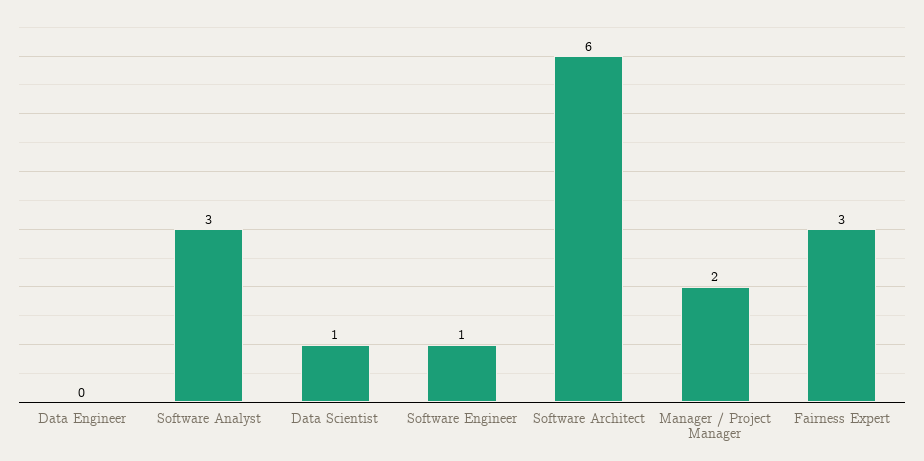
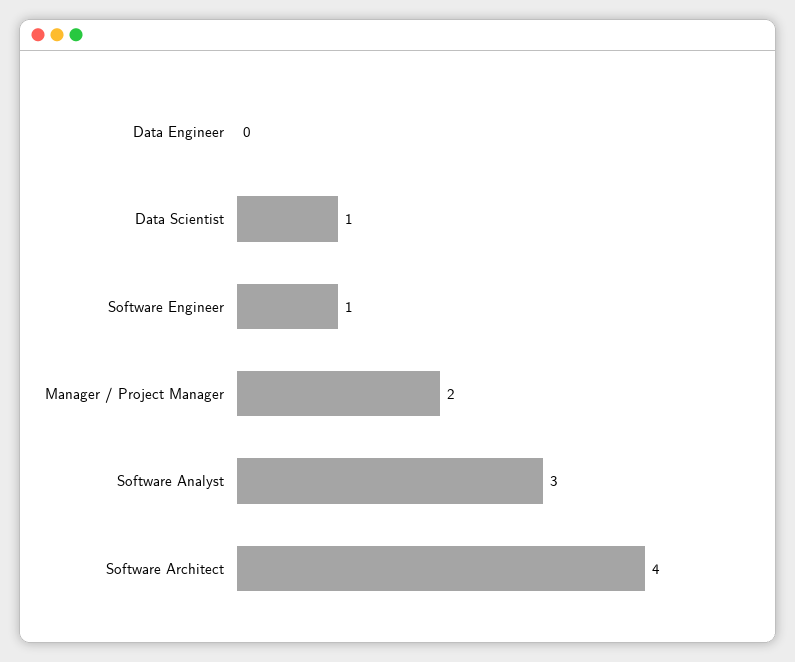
  {
    "Data Engineer": 0,
    "Software Analyst": 3,
    "Data Scientist": 1,
    "Software Engineer": 1,
-   "Software Architect": 6,
+   "Software Architect": 4,
-   "Manager / Project Manager": 2,
+   "Manager / Project Manager": 2
-   "Fairness Expert": 3
  }

